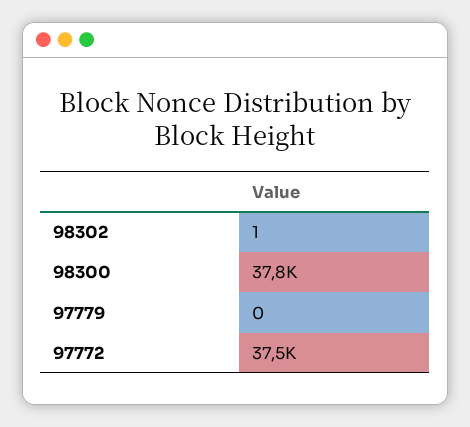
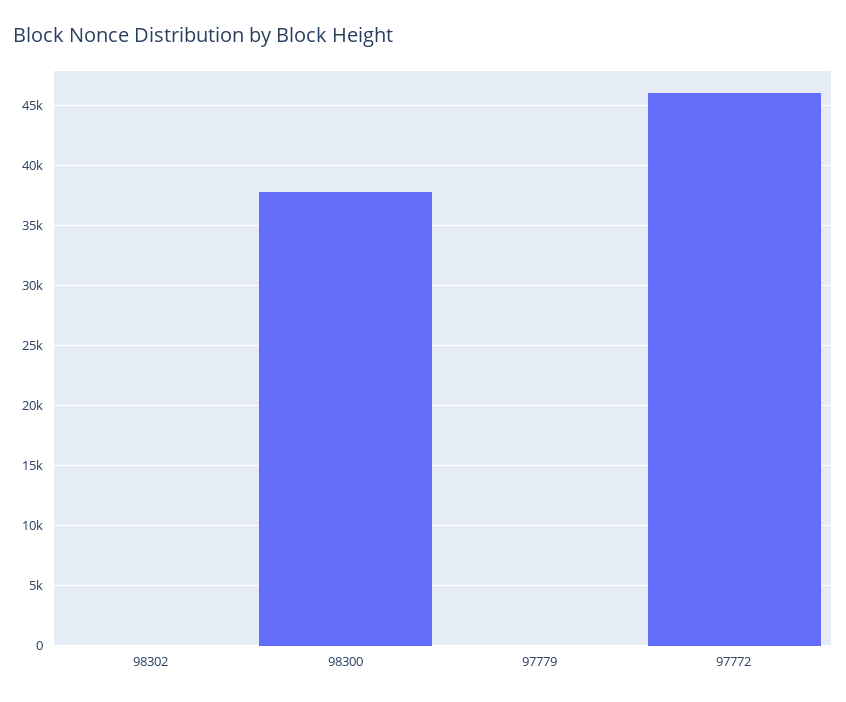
  {
    "98302": 1,
    "98300": 37800,
    "97779": 0,
-   "97772": 37500
+   "97772": 46000
  }

